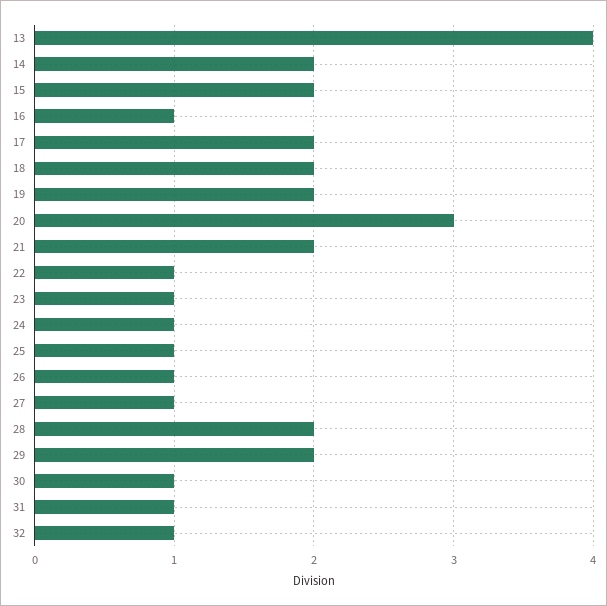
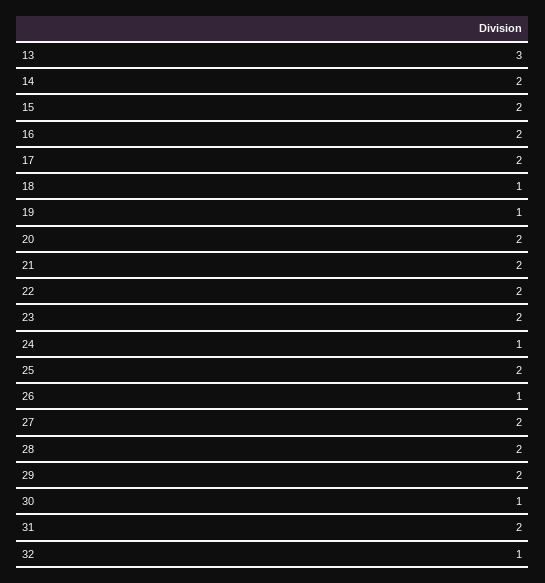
  {
-   "13": 4,
+   "13": 3,
    "14": 2,
    "15": 2,
-   "16": 1,
+   "16": 2,
    "17": 2,
-   "18": 2,
+   "18": 1,
-   "19": 2,
+   "19": 1,
-   "20": 3,
+   "20": 2,
    "21": 2,
-   "22": 1,
+   "22": 2,
-   "23": 1,
+   "23": 2,
    "24": 1,
-   "25": 1,
+   "25": 2,
    "26": 1,
-   "27": 1,
+   "27": 2,
    "28": 2,
    "29": 2,
    "30": 1,
-   "31": 1,
+   "31": 2,
    "32": 1
  }

